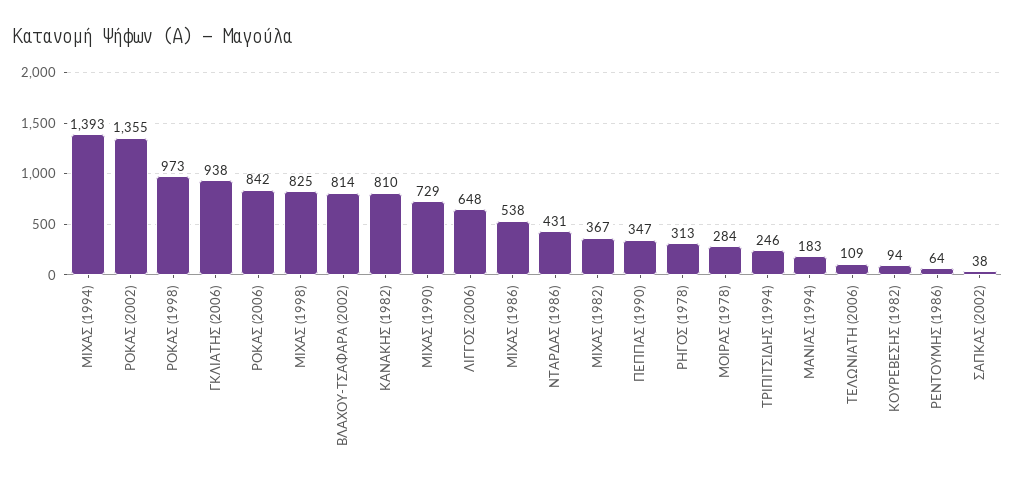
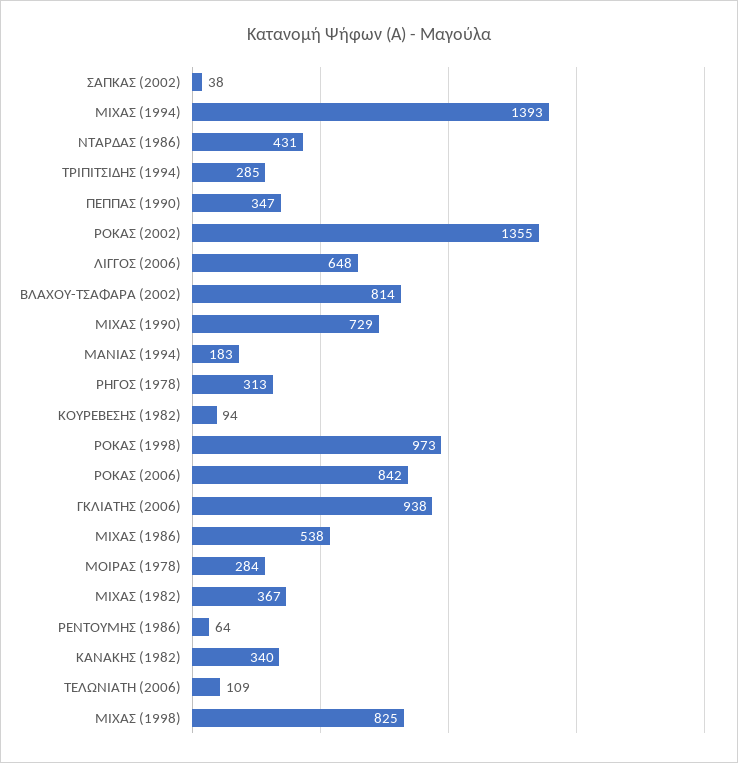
  {
    "ΜΙΧΑΣ (1994)": 1393,
    "ΡΟΚΑΣ (2002)": 1355,
    "ΡΟΚΑΣ (1998)": 973,
    "ΓΚΛΙΑΤΗΣ (2006)": 938,
    "ΡΟΚΑΣ (2006)": 842,
    "ΜΙΧΑΣ (1998)": 825,
    "ΒΛΑΧΟΥ-ΤΣΑΦΑΡΑ (2002)": 814,
-   "ΚΑΝΑΚΗΣ (1982)": 810,
+   "ΚΑΝΑΚΗΣ (1982)": 340,
    "ΜΙΧΑΣ (1990)": 729,
    "ΛΙΓΓΟΣ (2006)": 648,
    "ΜΙΧΑΣ (1986)": 538,
    "ΝΤΑΡΔΑΣ (1986)": 431,
    "ΜΙΧΑΣ (1982)": 367,
    "ΠΕΠΠΑΣ (1990)": 347,
    "ΡΗΓΟΣ (1978)": 313,
    "ΜΟΙΡΑΣ (1978)": 284,
-   "ΤΡΙΠΙΤΣΙΔΗΣ (1994)": 246,
+   "ΤΡΙΠΙΤΣΙΔΗΣ (1994)": 285,
    "ΜΑΝΙΑΣ (1994)": 183,
    "ΤΕΛΩΝΙΑΤΗ (2006)": 109,
    "ΚΟΥΡΕΒΕΣΗΣ (1982)": 94,
    "ΡΕΝΤΟΥΜΗΣ (1986)": 64,
    "ΣΑΠΚΑΣ (2002)": 38
  }

